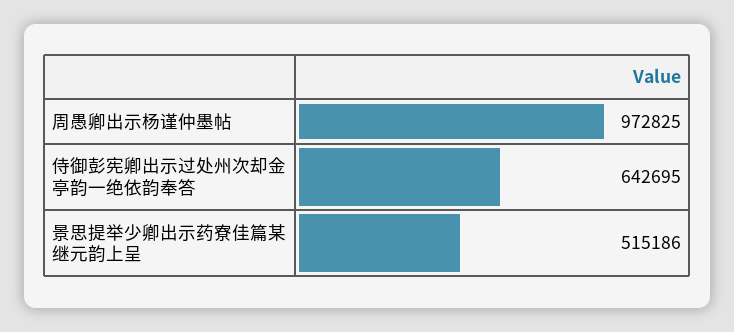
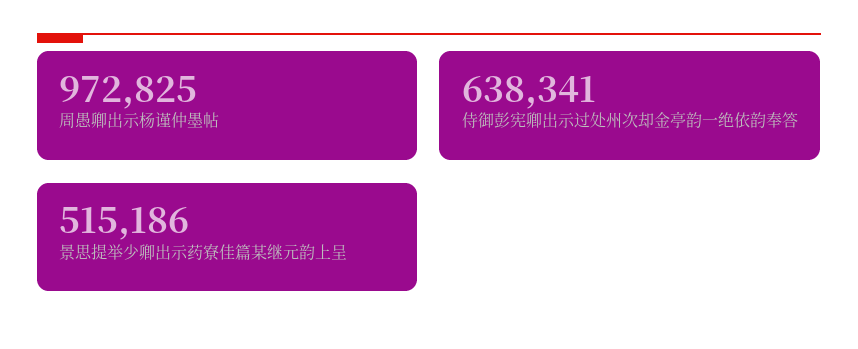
  {
    "周愚卿出示杨谨仲墨帖": 972825,
-   "侍御彭宪卿出示过处州次却金亭韵一绝依韵奉答": 642695,
+   "侍御彭宪卿出示过处州次却金亭韵一绝依韵奉答": 638341,
    "景思提举少卿出示药寮佳篇某继元韵上呈": 515186
  }

